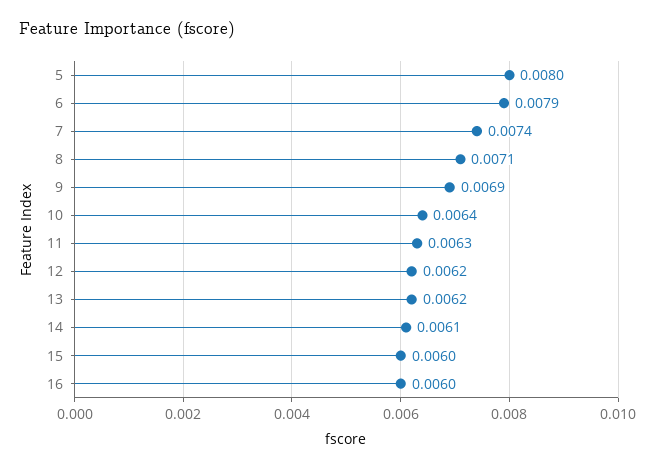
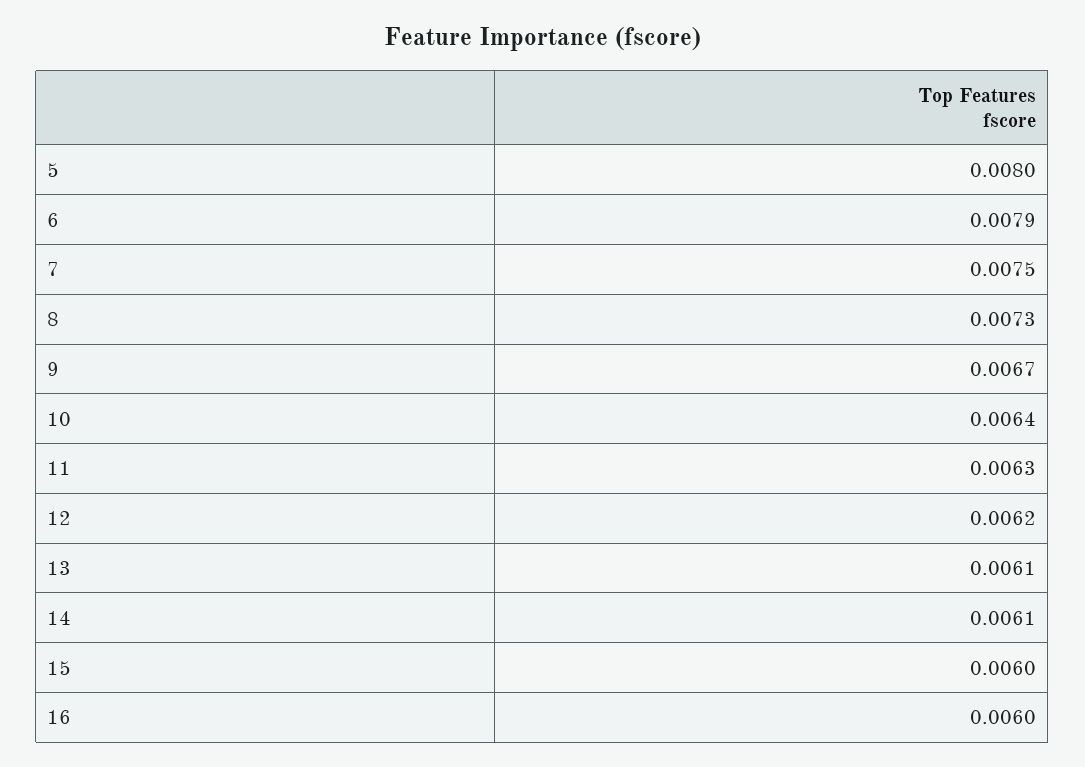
  {
    "5": 0.008,
    "6": 0.0079,
-   "7": 0.0074,
+   "7": 0.0075,
-   "8": 0.0071,
+   "8": 0.0073,
-   "9": 0.0069,
+   "9": 0.0067,
    "10": 0.0064,
    "11": 0.0063,
    "12": 0.0062,
-   "13": 0.0062,
+   "13": 0.0061,
    "14": 0.0061,
    "15": 0.006,
    "16": 0.006
  }

